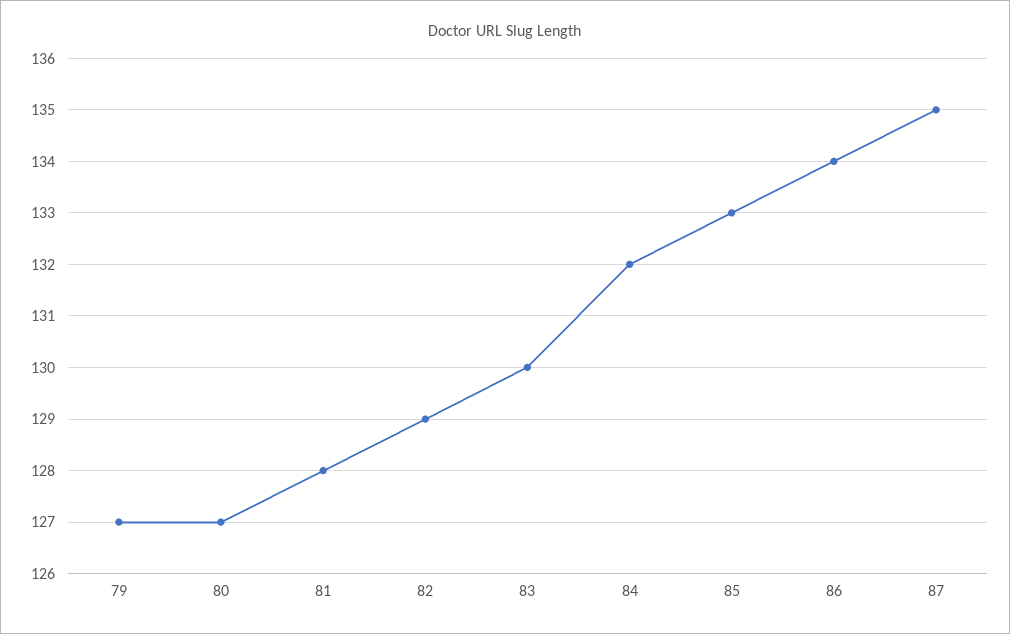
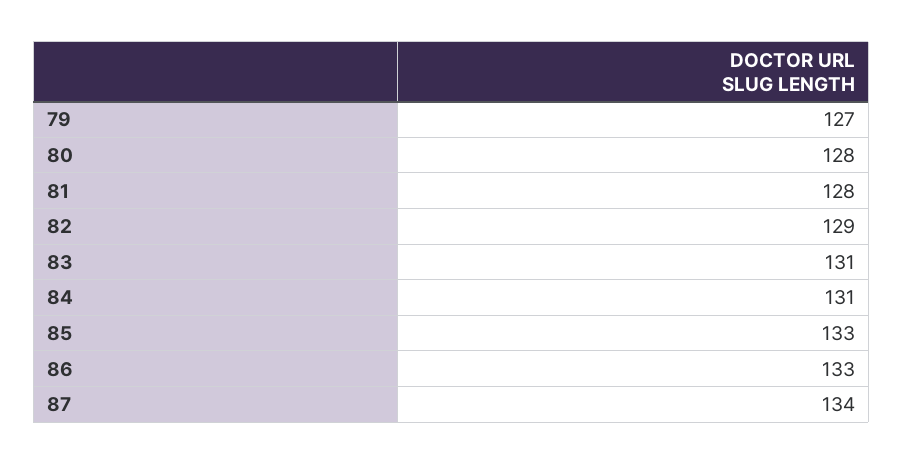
  {
    "79": 127,
-   "80": 127,
+   "80": 128,
    "81": 128,
    "82": 129,
-   "83": 130,
+   "83": 131,
-   "84": 132,
+   "84": 131,
    "85": 133,
-   "86": 134,
+   "86": 133,
-   "87": 135
+   "87": 134
  }

